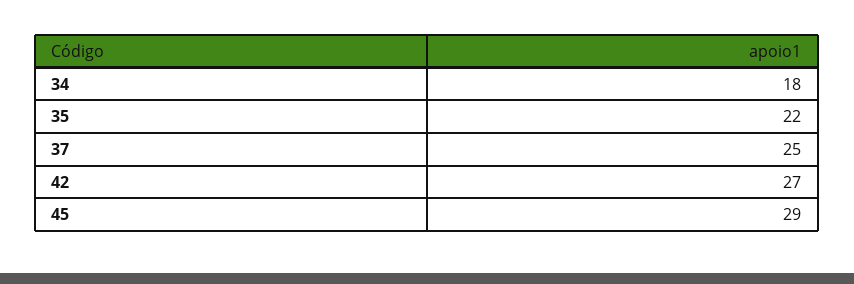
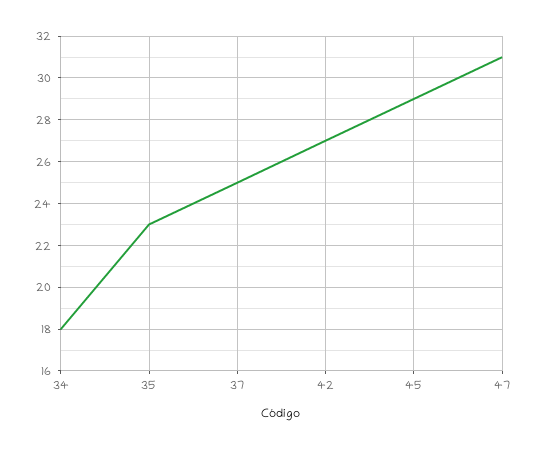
  {
    "34": 18,
-   "35": 22,
+   "35": 23,
    "37": 25,
    "42": 27,
-   "45": 29
+   "45": 29,
+   "47": 31
  }

